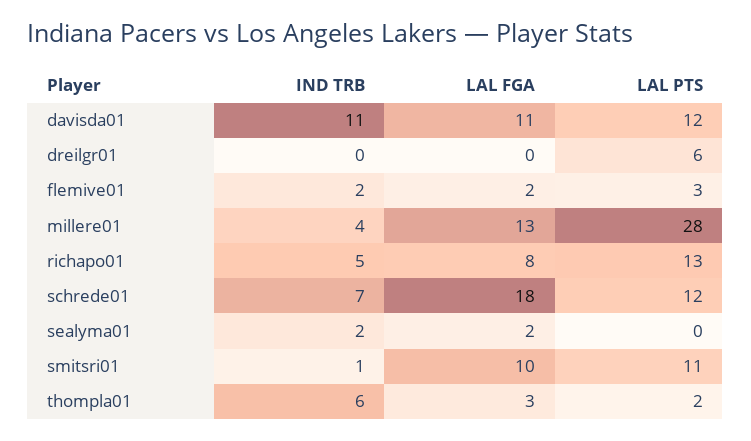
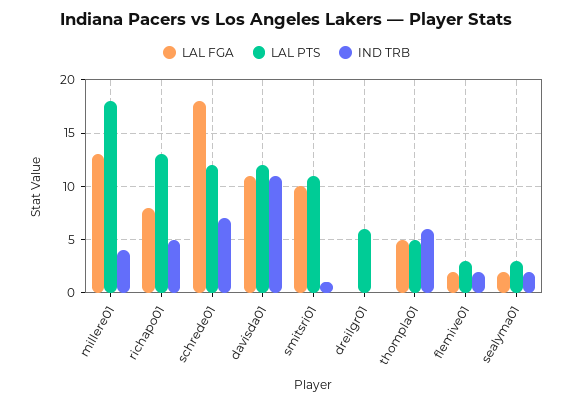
  {
    "IND TRB": {
      "davisda01": 11,
      "dreilgr01": 0,
      "flemive01": 2,
      "millere01": 4,
      "richapo01": 5,
      "schrede01": 7,
      "sealyma01": 2,
      "smitsri01": 1,
      "thompla01": 6
    },
    "LAL FGA": {
      "davisda01": 11,
      "dreilgr01": 0,
      "flemive01": 2,
      "millere01": 13,
      "richapo01": 8,
      "schrede01": 18,
      "sealyma01": 2,
      "smitsri01": 10,
-     "thompla01": 3
+     "thompla01": 5
    },
    "LAL PTS": {
      "davisda01": 12,
      "dreilgr01": 6,
      "flemive01": 3,
-     "millere01": 28,
+     "millere01": 18,
      "richapo01": 13,
      "schrede01": 12,
-     "sealyma01": 0,
+     "sealyma01": 3,
      "smitsri01": 11,
-     "thompla01": 2
+     "thompla01": 5
    }
  }

